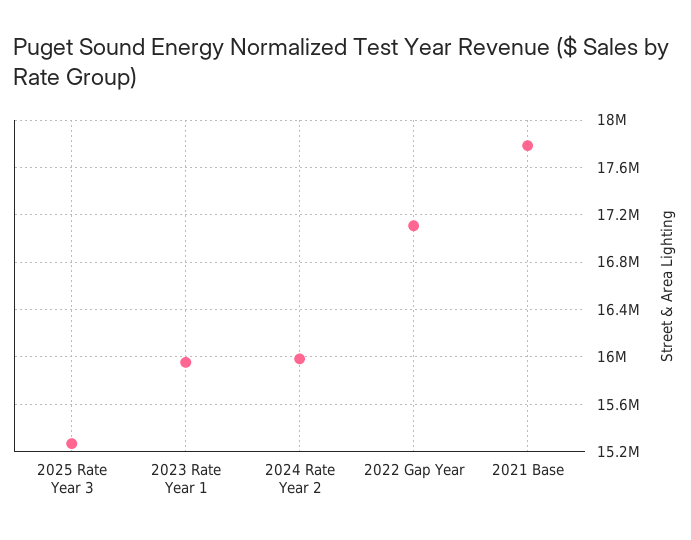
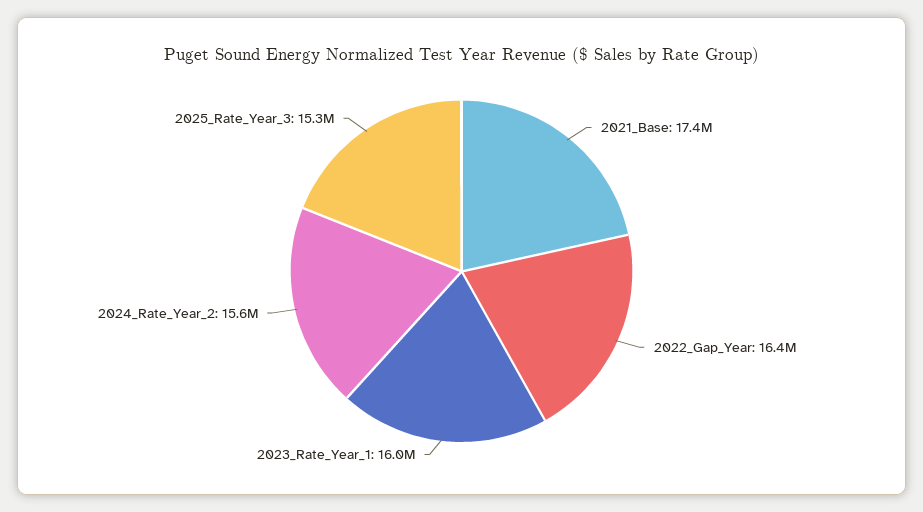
  {
    "2025 Rate Year 3": 15300000,
    "2023 Rate Year 1": 16000000,
-   "2024 Rate Year 2": 16000000,
+   "2024 Rate Year 2": 15600000,
-   "2022 Gap Year": 17100000,
+   "2022 Gap Year": 16400000,
-   "2021 Base": 17800000
+   "2021 Base": 17400000
  }

